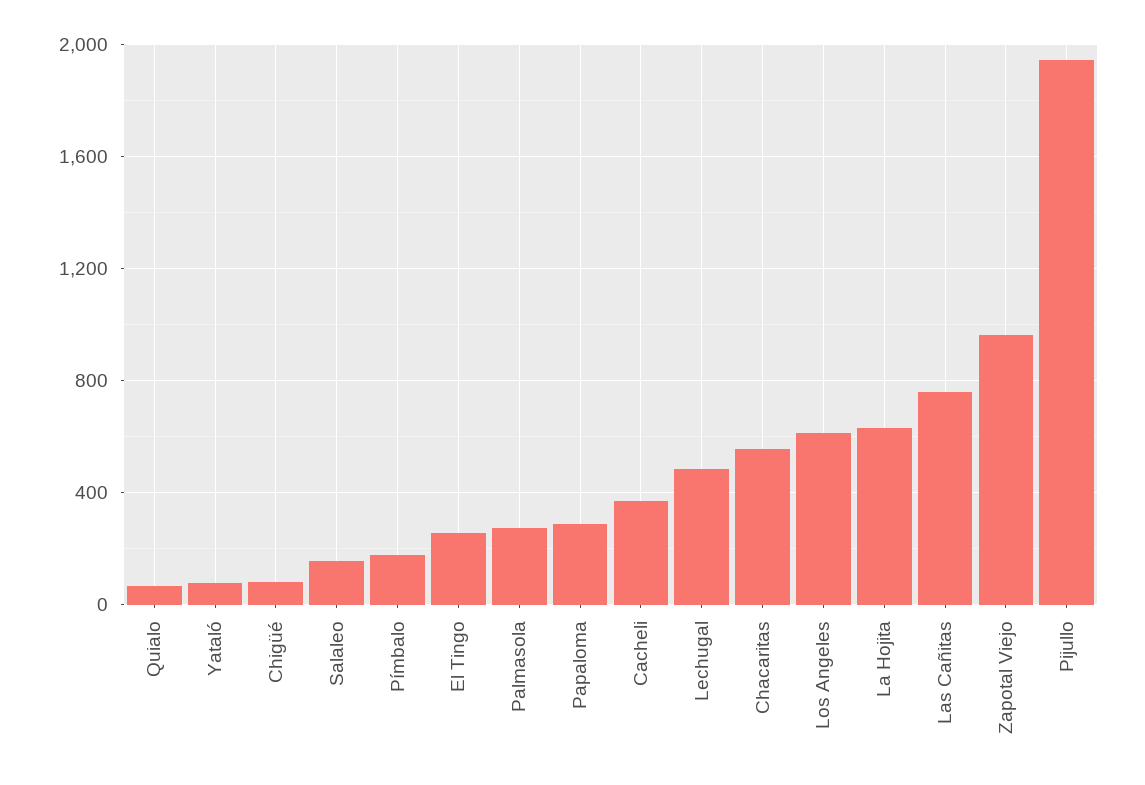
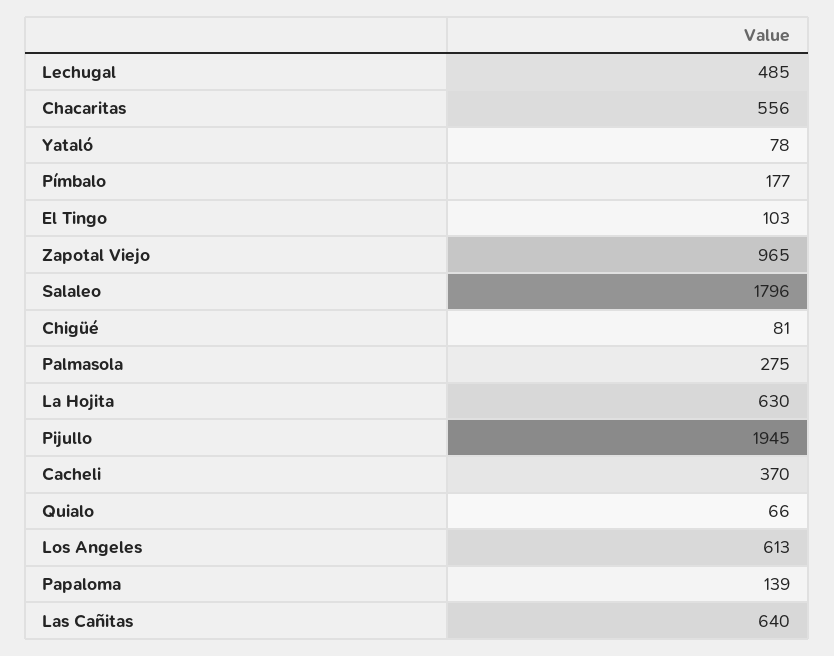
  {
    "Quialo": 66,
    "Yataló": 78,
    "Chigüé": 81,
-   "Salaleo": 150,
+   "Salaleo": 1796,
    "Pímbalo": 177,
-   "El Tingo": 250,
+   "El Tingo": 103,
    "Palmasola": 275,
-   "Papaloma": 300,
+   "Papaloma": 139,
    "Cacheli": 370,
    "Lechugal": 485,
    "Chacaritas": 556,
    "Los Angeles": 613,
    "La Hojita": 630,
-   "Las Cañitas": 750,
+   "Las Cañitas": 640,
    "Zapotal Viejo": 965,
    "Pijullo": 1945
  }

